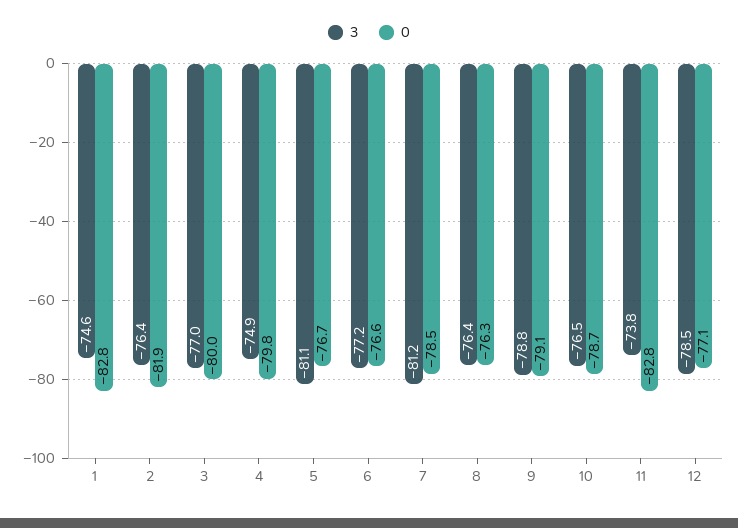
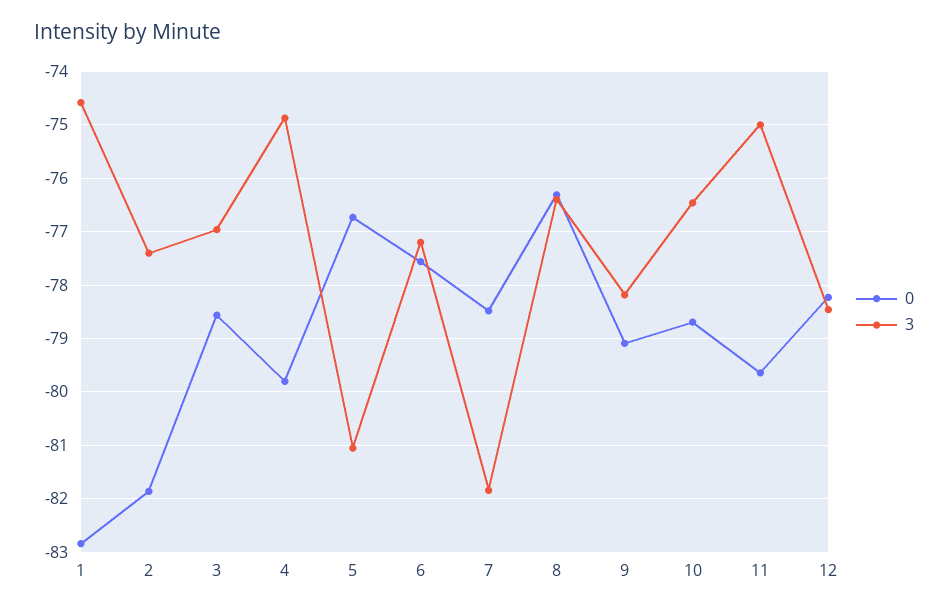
  {
    "3": {
      "1": -74.6,
-     "2": -76.4,
+     "2": -77.4,
      "3": -77,
      "4": -74.9,
      "5": -81.1,
      "6": -77.2,
-     "7": -81.2,
+     "7": -81.8,
      "8": -76.4,
-     "9": -78.8,
+     "9": -78.2,
      "10": -76.5,
-     "11": -73.8,
+     "11": -75,
      "12": -78.5
    },
    "0": {
      "1": -82.8,
      "2": -81.9,
-     "3": -80,
+     "3": -78.6,
      "4": -79.8,
      "5": -76.7,
-     "6": -76.6,
+     "6": -77.6,
      "7": -78.5,
      "8": -76.3,
      "9": -79.1,
      "10": -78.7,
-     "11": -82.8,
+     "11": -79.6,
-     "12": -77.1
+     "12": -78.2
    }
  }

